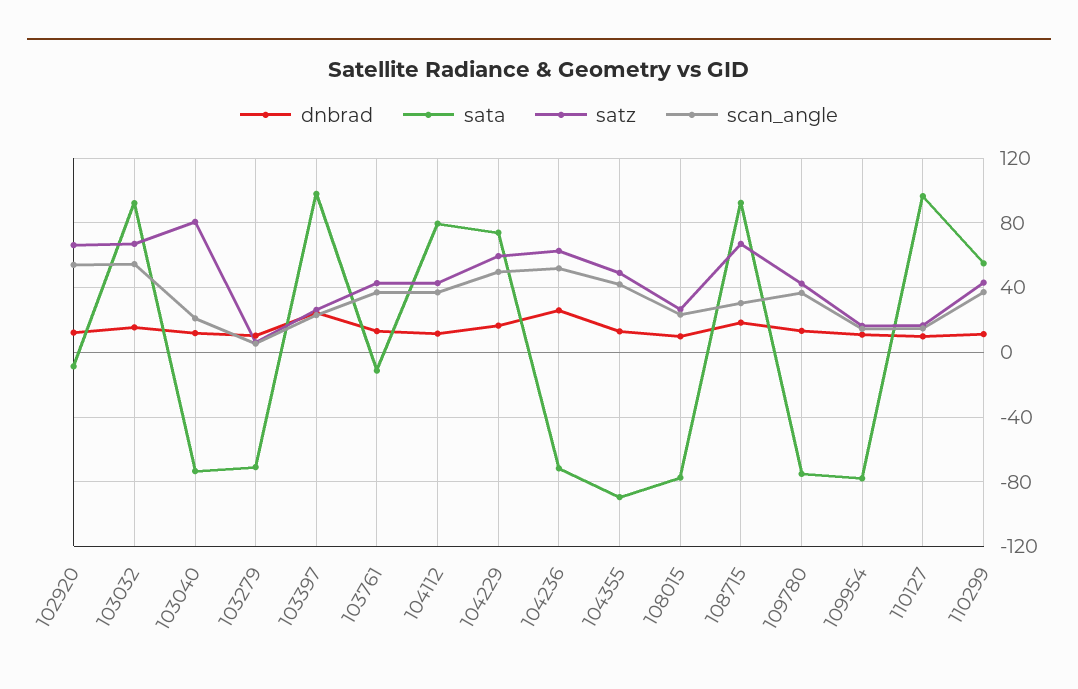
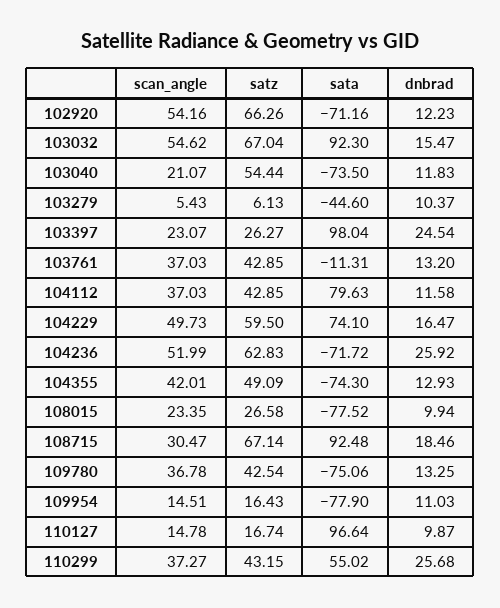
  {
    "dnbrad": {
      "102920": 12.23,
      "103032": 15.47,
      "103040": 11.83,
      "103279": 10.37,
      "103397": 24.54,
      "103761": 13.2,
      "104112": 11.58,
      "104229": 16.47,
      "104236": 25.92,
      "104355": 12.93,
      "108015": 9.94,
      "108715": 18.46,
      "109780": 13.25,
      "109954": 11.03,
      "110127": 9.87,
-     "110299": 10
+     "110299": 25.68
    },
    "sata": {
-     "102920": -10,
+     "102920": -71.16,
      "103032": 92.3,
      "103040": -73.5,
-     "103279": -70,
+     "103279": -44.6,
      "103397": 98.04,
      "103761": -11.31,
      "104112": 79.63,
      "104229": 74.1,
      "104236": -71.72,
-     "104355": -90,
+     "104355": -74.3,
      "108015": -77.52,
      "108715": 92.48,
      "109780": -75.06,
      "109954": -77.9,
      "110127": 96.64,
      "110299": 55.02
    },
    "satz": {
      "102920": 66.26,
      "103032": 67.04,
-     "103040": 80,
+     "103040": 54.44,
      "103279": 6.13,
      "103397": 26.27,
      "103761": 42.85,
      "104112": 42.85,
      "104229": 59.5,
      "104236": 62.83,
      "104355": 49.09,
      "108015": 26.58,
      "108715": 67.14,
      "109780": 42.54,
      "109954": 16.43,
      "110127": 16.74,
      "110299": 43.15
    },
    "scan_angle": {
      "102920": 54.16,
      "103032": 54.62,
      "103040": 21.07,
      "103279": 5.43,
      "103397": 23.07,
      "103761": 37.03,
      "104112": 37.03,
      "104229": 49.73,
      "104236": 51.99,
      "104355": 42.01,
      "108015": 23.35,
      "108715": 30.47,
      "109780": 36.78,
      "109954": 14.51,
      "110127": 14.78,
      "110299": 37.27
    }
  }

